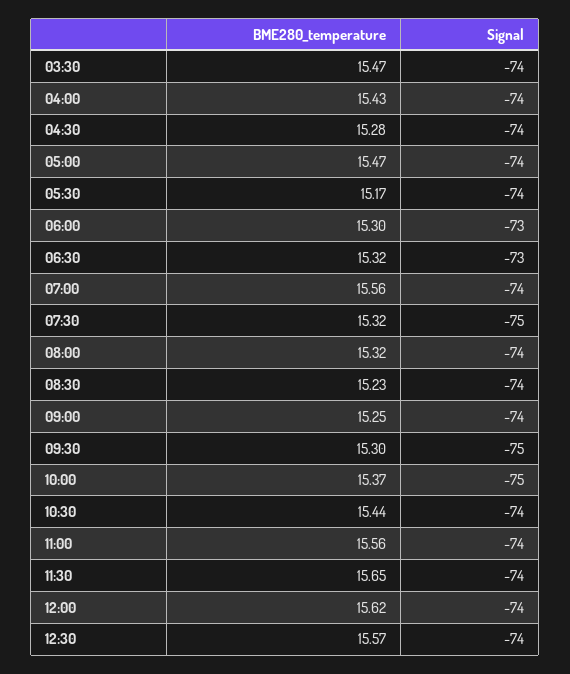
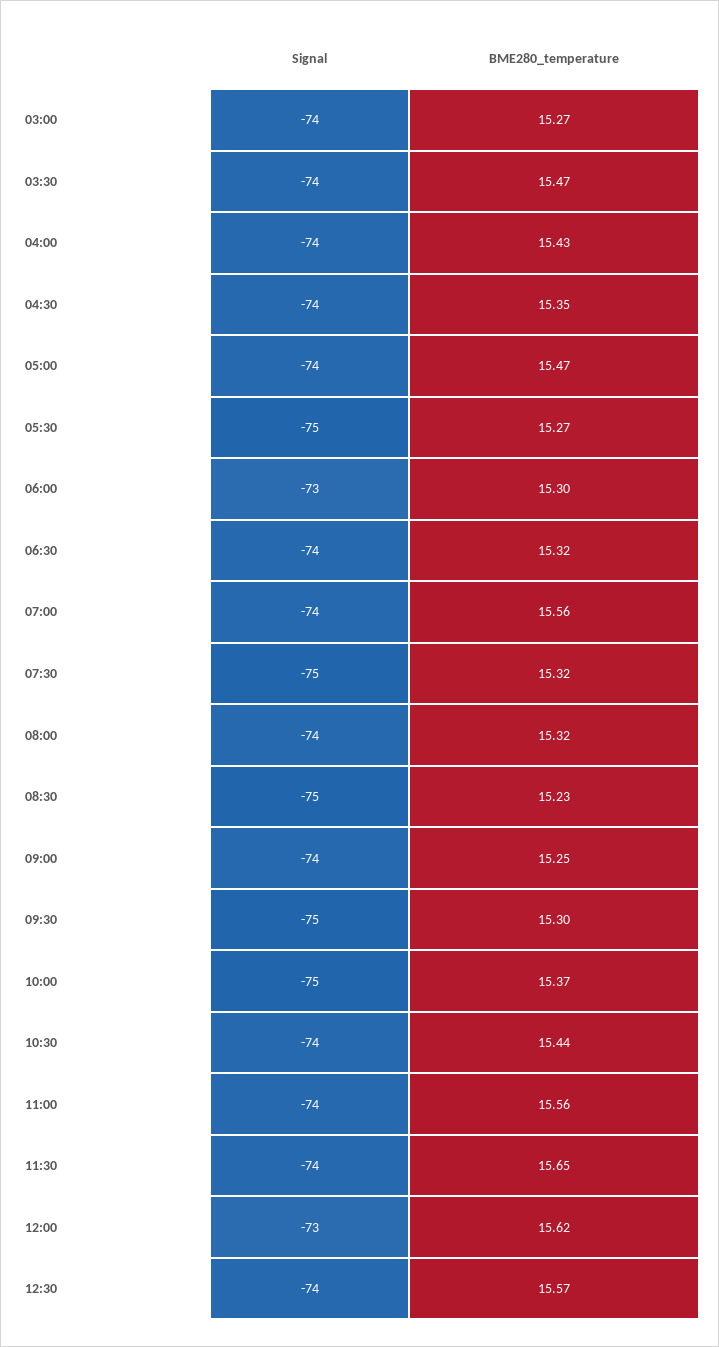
  {
    "BME280_temperature": {
      "03:30": 15.47,
      "04:00": 15.43,
-     "04:30": 15.28,
+     "04:30": 15.35,
      "05:00": 15.47,
-     "05:30": 15.17,
+     "05:30": 15.27,
      "06:00": 15.3,
      "06:30": 15.32,
      "07:00": 15.56,
      "07:30": 15.32,
      "08:00": 15.32,
      "08:30": 15.23,
      "09:00": 15.25,
      "09:30": 15.3,
      "10:00": 15.37,
      "10:30": 15.44,
      "11:00": 15.56,
      "11:30": 15.65,
      "12:00": 15.62,
-     "12:30": 15.57
+     "12:30": 15.57,
+     "03:00": 15.27
    },
    "Signal": {
      "03:30": -74,
      "04:00": -74,
      "04:30": -74,
      "05:00": -74,
-     "05:30": -74,
+     "05:30": -75,
      "06:00": -73,
-     "06:30": -73,
+     "06:30": -74,
      "07:00": -74,
      "07:30": -75,
      "08:00": -74,
-     "08:30": -74,
+     "08:30": -75,
      "09:00": -74,
      "09:30": -75,
      "10:00": -75,
      "10:30": -74,
      "11:00": -74,
      "11:30": -74,
-     "12:00": -74,
+     "12:00": -73,
-     "12:30": -74
+     "12:30": -74,
+     "03:00": -74
    }
  }

